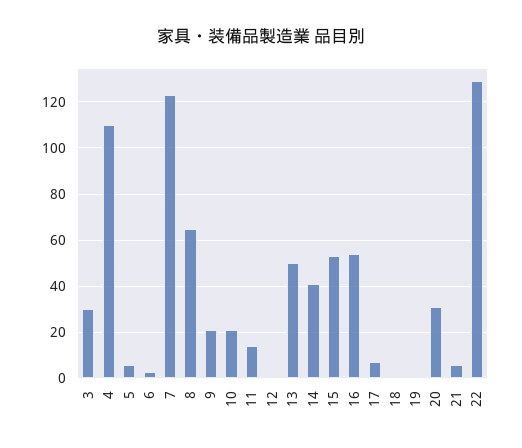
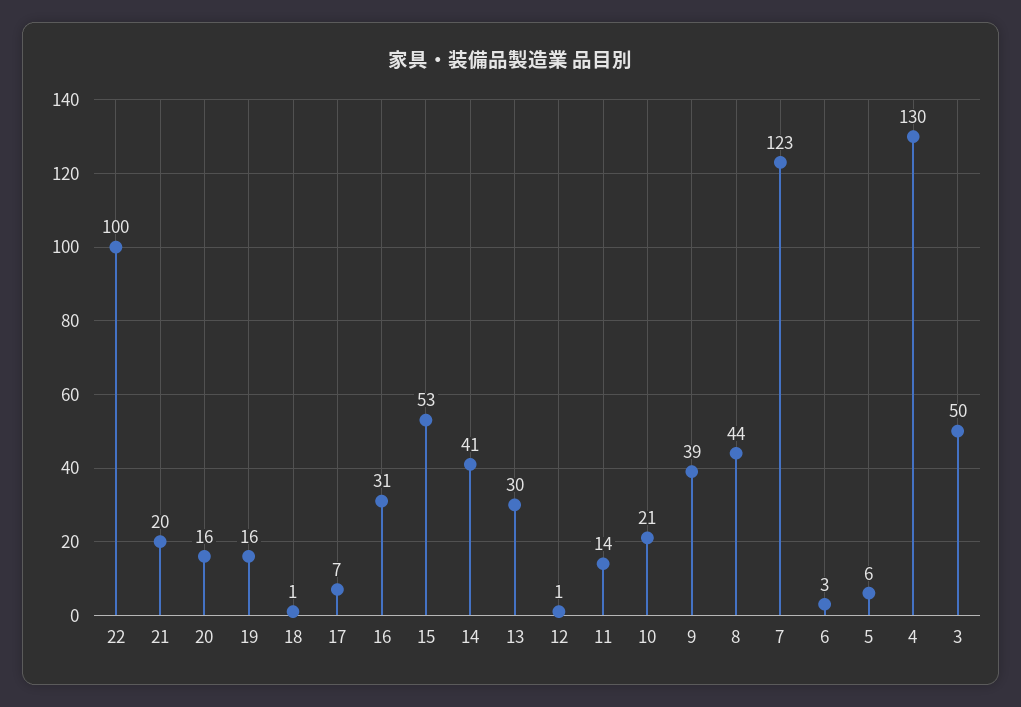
  {
-   "3": 30,
+   "3": 50,
-   "4": 110,
+   "4": 130,
    "5": 6,
    "6": 3,
    "7": 123,
-   "8": 65,
+   "8": 44,
-   "9": 20,
+   "9": 39,
    "10": 21,
    "11": 14,
    "12": 1,
-   "13": 50,
+   "13": 30,
    "14": 41,
    "15": 53,
-   "16": 55,
+   "16": 31,
    "17": 7,
    "18": 1,
-   "19": 0,
+   "19": 16,
-   "20": 30,
+   "20": 16,
-   "21": 5,
+   "21": 20,
-   "22": 130
+   "22": 100
  }

